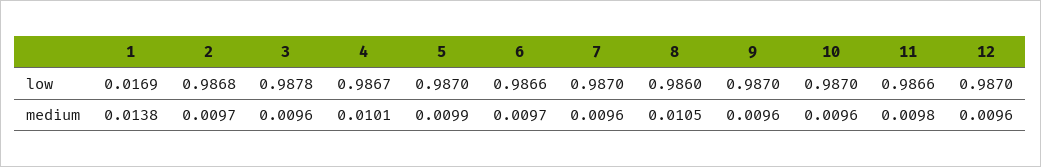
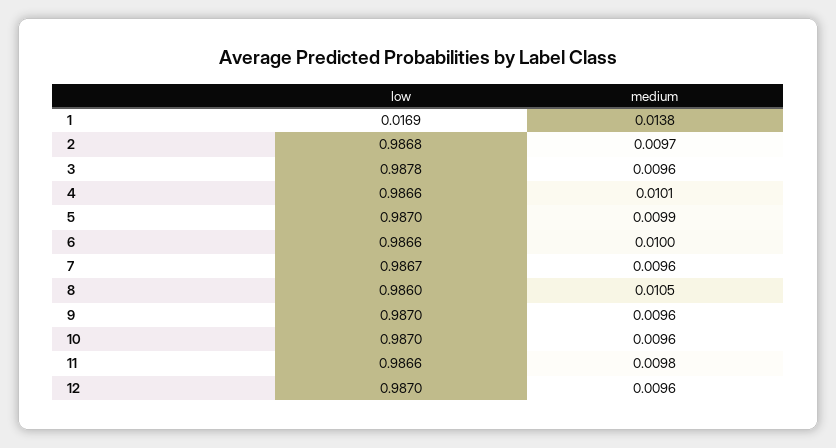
  {
    "1": {
      "low": 0.0169,
      "medium": 0.0138
    },
    "2": {
      "low": 0.9868,
      "medium": 0.0097
    },
    "3": {
      "low": 0.9878,
      "medium": 0.0096
    },
    "4": {
-     "low": 0.9867,
+     "low": 0.9866,
      "medium": 0.0101
    },
    "5": {
      "low": 0.987,
      "medium": 0.0099
    },
    "6": {
      "low": 0.9866,
-     "medium": 0.0097
+     "medium": 0.01
    },
    "7": {
-     "low": 0.987,
+     "low": 0.9867,
      "medium": 0.0096
    },
    "8": {
      "low": 0.986,
      "medium": 0.0105
    },
    "9": {
      "low": 0.987,
      "medium": 0.0096
    },
    "10": {
      "low": 0.987,
      "medium": 0.0096
    },
    "11": {
      "low": 0.9866,
      "medium": 0.0098
    },
    "12": {
      "low": 0.987,
      "medium": 0.0096
    }
  }

